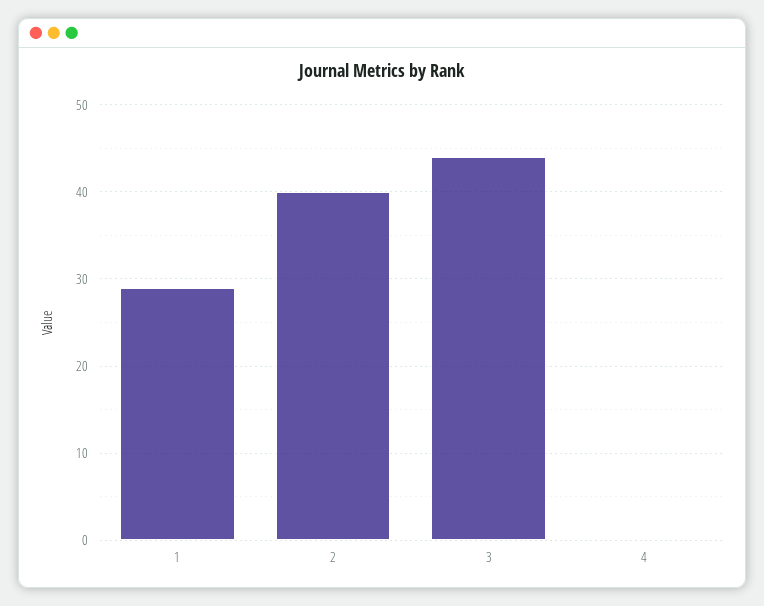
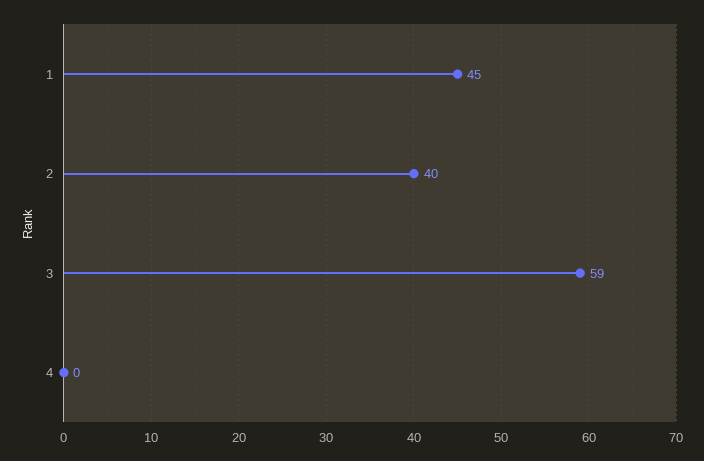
  {
-   "1": 29,
+   "1": 45,
    "2": 40,
-   "3": 44,
+   "3": 59,
    "4": 0
  }

